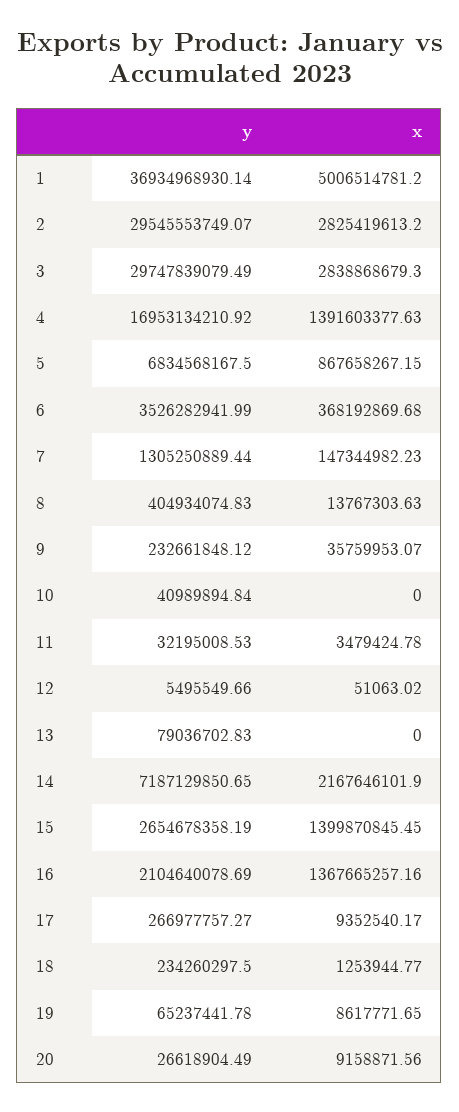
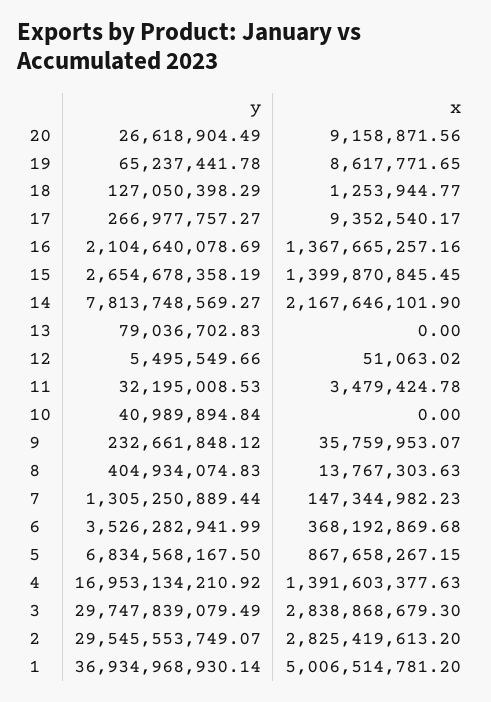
  {
    "y": {
      "1": 36934968930.14,
      "2": 29545553749.07,
      "3": 29747839079.49,
      "4": 16953134210.92,
      "5": 6834568167.5,
      "6": 3526282941.99,
      "7": 1305250889.44,
      "8": 404934074.83,
      "9": 232661848.12,
      "10": 40989894.84,
      "11": 32195008.53,
      "12": 5495549.66,
      "13": 79036702.83,
-     "14": 7187129850.65,
+     "14": 7813748569.27,
      "15": 2654678358.19,
      "16": 2104640078.69,
      "17": 266977757.27,
-     "18": 234260297.5,
+     "18": 127050398.29,
      "19": 65237441.78,
      "20": 26618904.49
    },
    "x": {
      "1": 5006514781.2,
      "2": 2825419613.2,
      "3": 2838868679.3,
      "4": 1391603377.63,
      "5": 867658267.15,
      "6": 368192869.68,
      "7": 147344982.23,
      "8": 13767303.63,
      "9": 35759953.07,
      "10": 0,
      "11": 3479424.78,
      "12": 51063.02,
      "13": 0,
      "14": 2167646101.9,
      "15": 1399870845.45,
      "16": 1367665257.16,
      "17": 9352540.17,
      "18": 1253944.77,
      "19": 8617771.65,
      "20": 9158871.56
    }
  }

